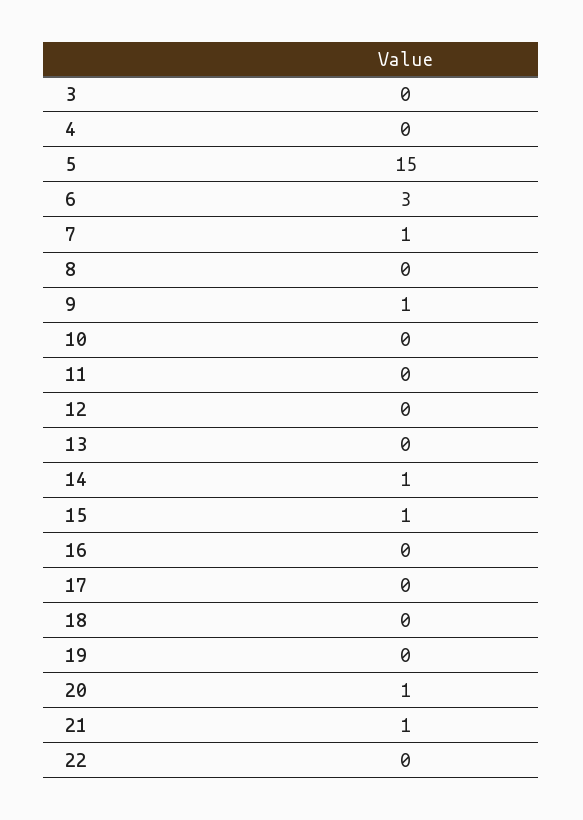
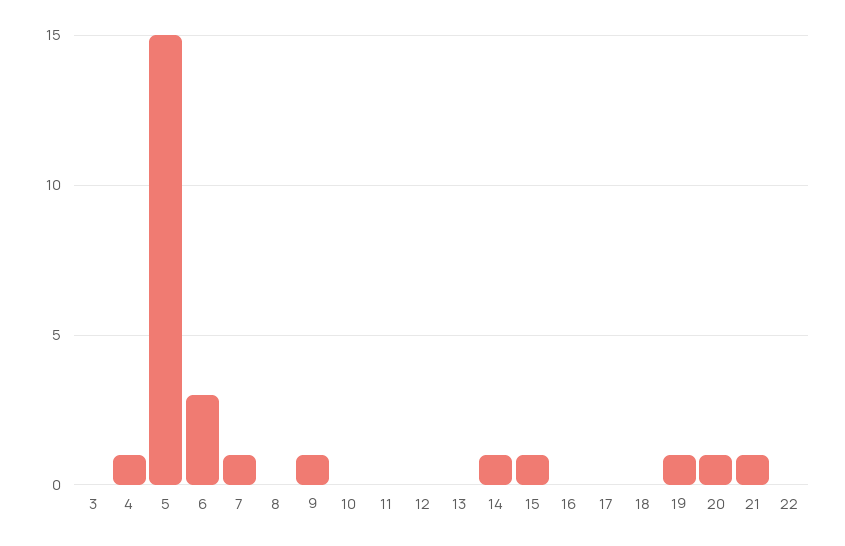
  {
    "3": 0,
-   "4": 0,
+   "4": 1,
    "5": 15,
    "6": 3,
    "7": 1,
    "8": 0,
    "9": 1,
    "10": 0,
    "11": 0,
    "12": 0,
    "13": 0,
    "14": 1,
    "15": 1,
    "16": 0,
    "17": 0,
    "18": 0,
-   "19": 0,
+   "19": 1,
    "20": 1,
    "21": 1,
    "22": 0
  }

